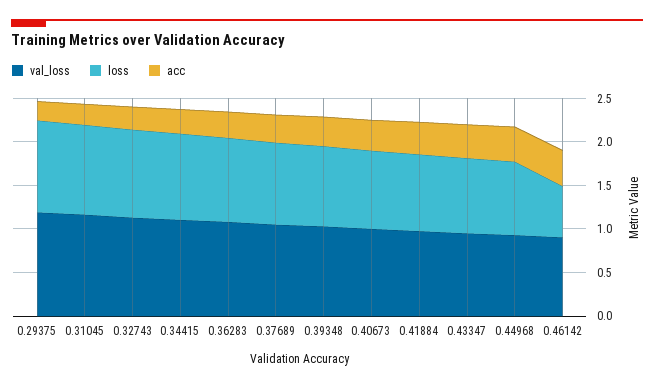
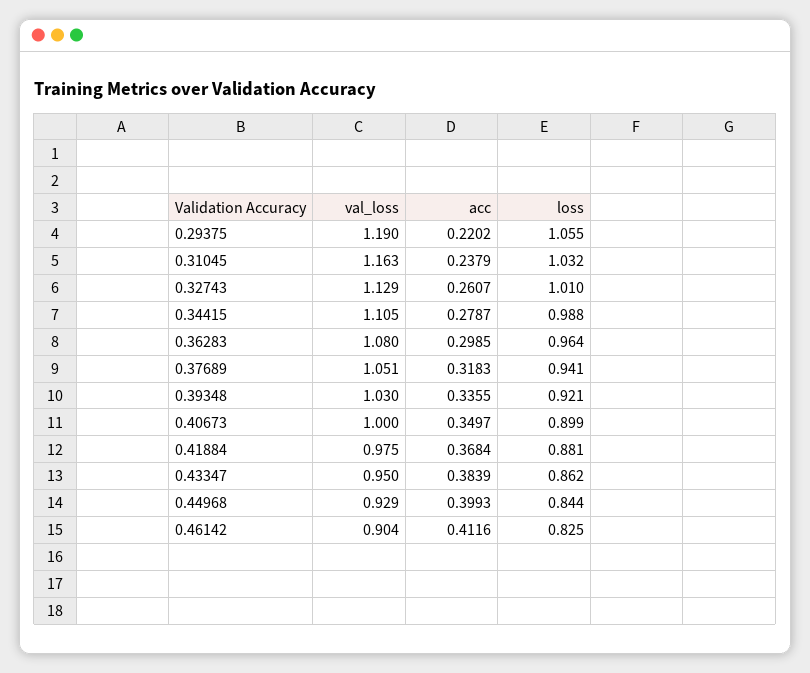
  {
    "val_loss": {
      "0.29375": 1.19,
      "0.31045": 1.163,
      "0.32743": 1.129,
      "0.34415": 1.105,
      "0.36283": 1.08,
      "0.37689": 1.051,
      "0.39348": 1.03,
      "0.40673": 1,
      "0.41884": 0.975,
      "0.43347": 0.95,
      "0.44968": 0.929,
      "0.46142": 0.904
    },
    "loss": {
      "0.29375": 1.055,
      "0.31045": 1.032,
      "0.32743": 1.01,
      "0.34415": 0.988,
      "0.36283": 0.964,
      "0.37689": 0.941,
      "0.39348": 0.921,
      "0.40673": 0.899,
      "0.41884": 0.881,
      "0.43347": 0.862,
      "0.44968": 0.844,
-     "0.46142": 0.6
+     "0.46142": 0.825
    },
    "acc": {
      "0.29375": 0.2202,
      "0.31045": 0.2379,
      "0.32743": 0.2607,
      "0.34415": 0.2787,
      "0.36283": 0.2985,
      "0.37689": 0.3183,
      "0.39348": 0.3355,
      "0.40673": 0.3497,
      "0.41884": 0.3684,
      "0.43347": 0.3839,
      "0.44968": 0.3993,
      "0.46142": 0.4116
    }
  }

